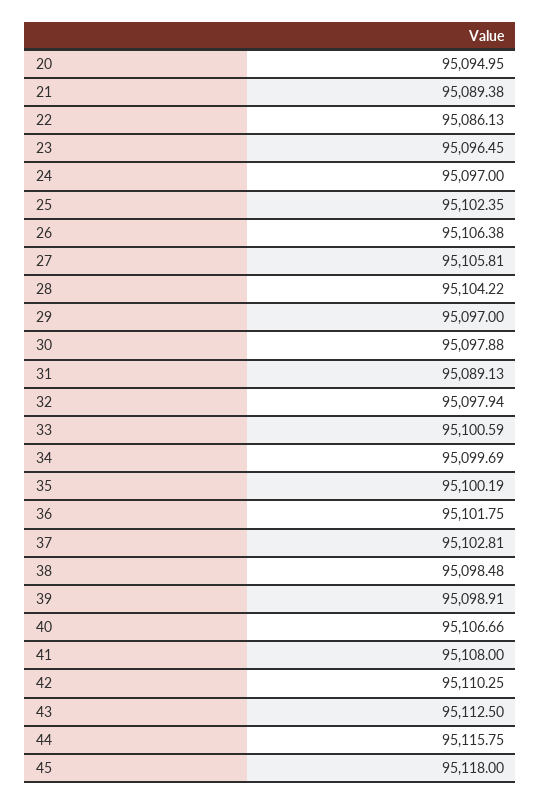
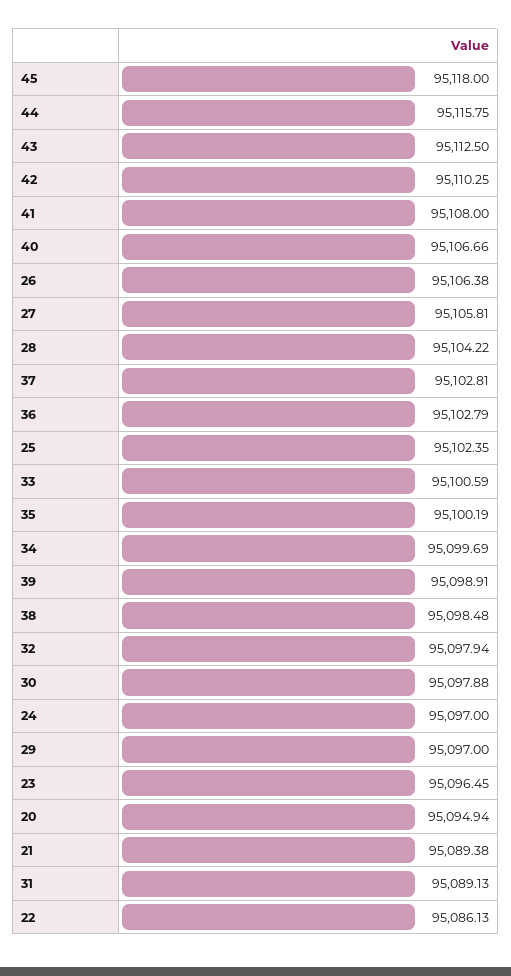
  {
-   "20": 95094.95,
+   "20": 95094.94,
    "21": 95089.38,
    "22": 95086.13,
    "23": 95096.45,
    "24": 95097,
    "25": 95102.35,
    "26": 95106.38,
    "27": 95105.81,
    "28": 95104.22,
    "29": 95097,
    "30": 95097.88,
    "31": 95089.13,
    "32": 95097.94,
    "33": 95100.59,
    "34": 95099.69,
    "35": 95100.19,
-   "36": 95101.75,
+   "36": 95102.79,
    "37": 95102.81,
    "38": 95098.48,
    "39": 95098.91,
    "40": 95106.66,
    "41": 95108,
    "42": 95110.25,
    "43": 95112.5,
    "44": 95115.75,
    "45": 95118
  }

